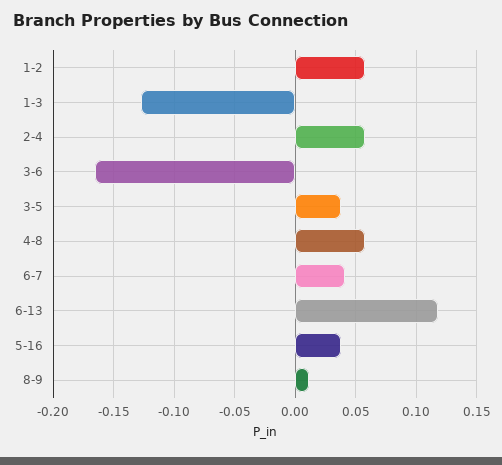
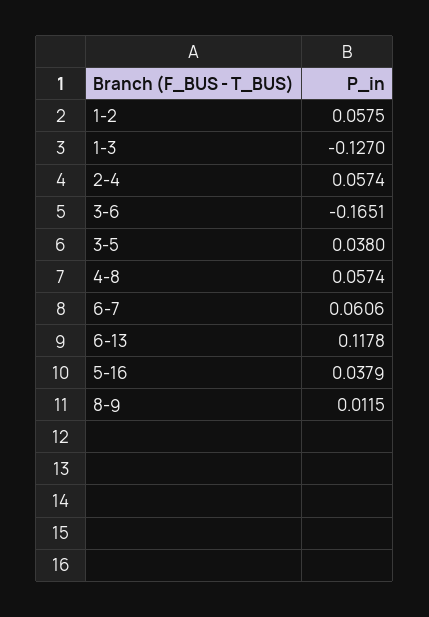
  {
    "1-2": 0.0575,
    "1-3": -0.127,
    "2-4": 0.0574,
    "3-6": -0.1651,
    "3-5": 0.038,
    "4-8": 0.0574,
-   "6-7": 0.04,
+   "6-7": 0.0606,
    "6-13": 0.1178,
    "5-16": 0.0379,
    "8-9": 0.0115
  }

